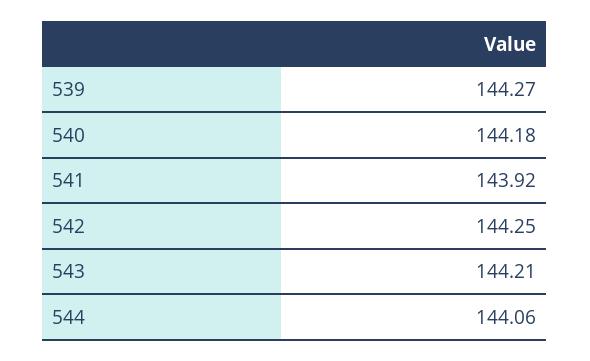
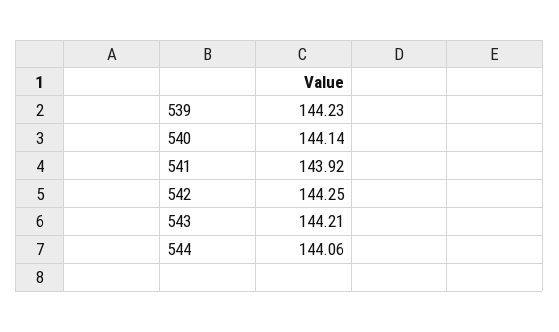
  {
-   "539": 144.27,
+   "539": 144.23,
-   "540": 144.18,
+   "540": 144.14,
    "541": 143.92,
    "542": 144.25,
    "543": 144.21,
    "544": 144.06
  }

